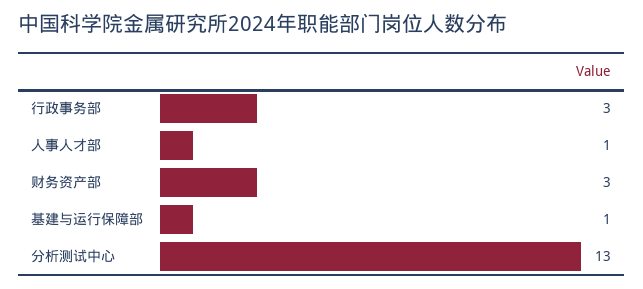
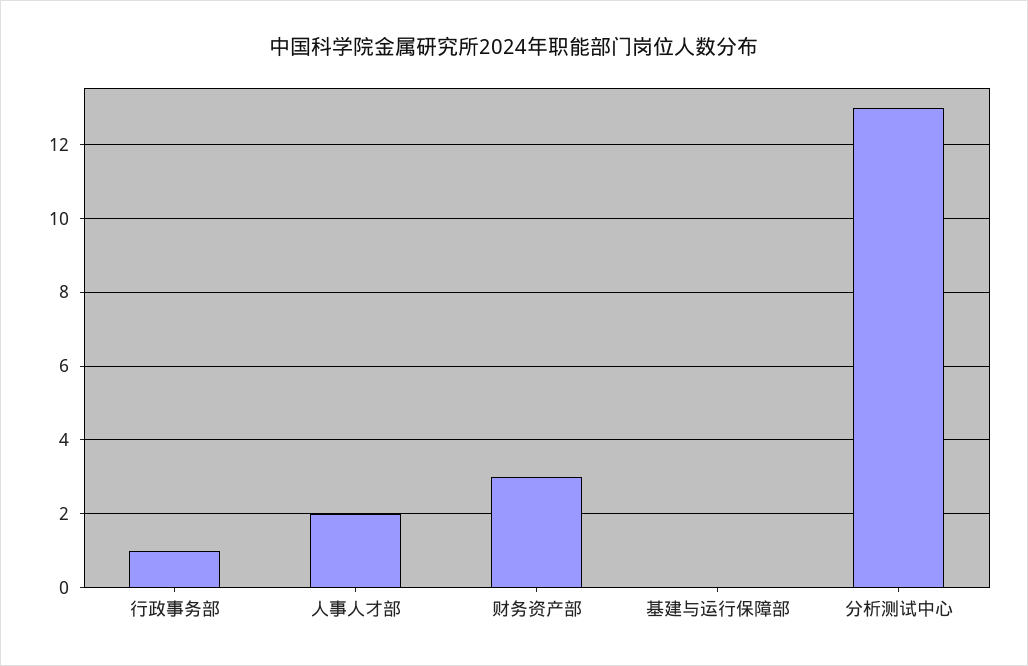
  {
-   "行政事务部": 3,
+   "行政事务部": 1,
-   "人事人才部": 1,
+   "人事人才部": 2,
    "财务资产部": 3,
-   "基建与运行保障部": 1,
+   "基建与运行保障部": 0,
    "分析测试中心": 13
  }

